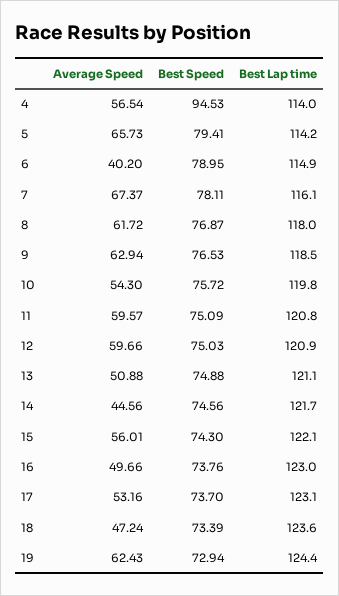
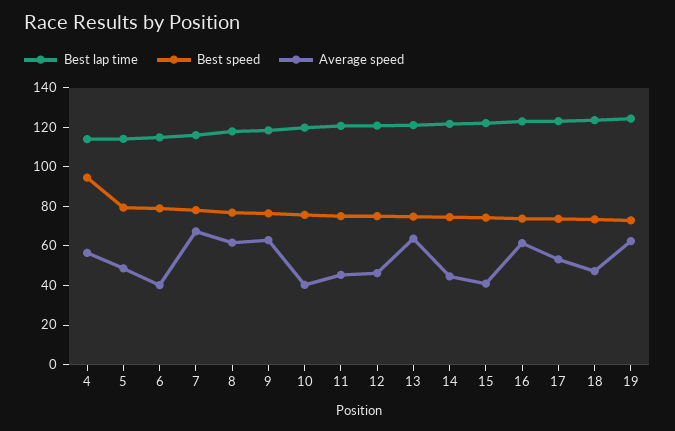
  {
    "Average Speed": {
      "4": 56.54,
-     "5": 65.73,
+     "5": 50,
      "6": 40.2,
      "7": 67.37,
      "8": 61.72,
      "9": 62.94,
-     "10": 54.3,
+     "10": 40,
-     "11": 59.57,
+     "11": 45,
-     "12": 59.66,
+     "12": 45,
-     "13": 50.88,
+     "13": 65,
      "14": 44.56,
-     "15": 56.01,
+     "15": 40,
-     "16": 49.66,
+     "16": 60,
      "17": 53.16,
      "18": 47.24,
      "19": 62.43
    },
    "Best Speed": {
      "4": 94.53,
      "5": 79.41,
      "6": 78.95,
      "7": 78.11,
      "8": 76.87,
      "9": 76.53,
      "10": 75.72,
      "11": 75.09,
      "12": 75.03,
      "13": 74.88,
      "14": 74.56,
      "15": 74.3,
      "16": 73.76,
      "17": 73.7,
      "18": 73.39,
      "19": 72.94
    },
    "Best Lap time": {
      "4": 114,
      "5": 114.2,
      "6": 114.9,
      "7": 116.1,
      "8": 118,
      "9": 118.5,
      "10": 119.8,
      "11": 120.8,
      "12": 120.9,
      "13": 121.1,
      "14": 121.7,
      "15": 122.1,
      "16": 123,
      "17": 123.1,
      "18": 123.6,
      "19": 124.4
    }
  }

